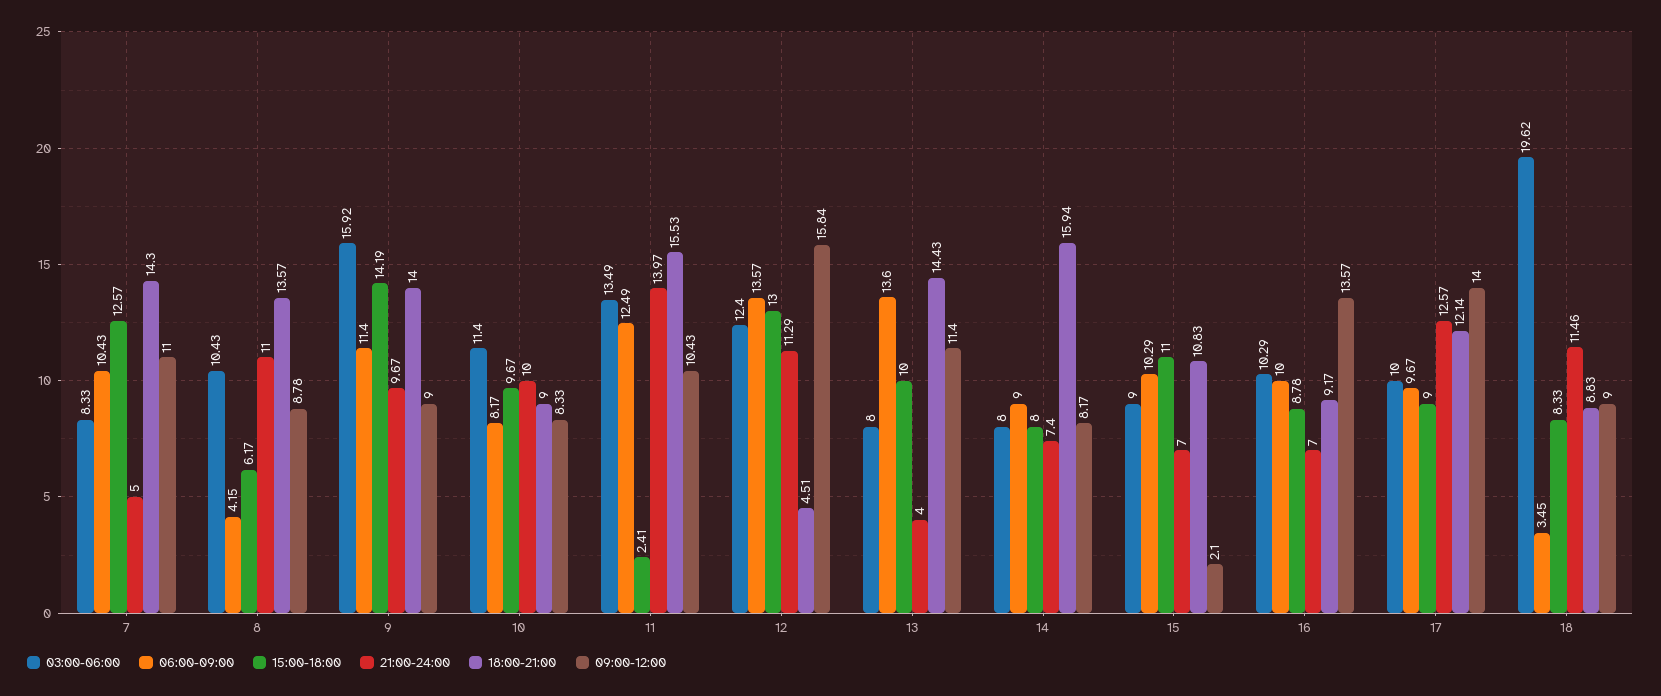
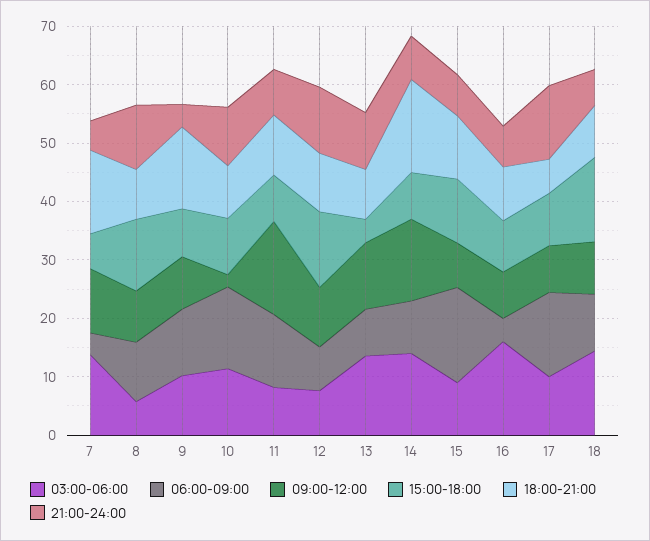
  {
    "03:00-06:00": {
-     "7": 8.33,
+     "7": 14,
-     "8": 10.43,
+     "8": 6,
-     "9": 15.92,
+     "9": 10,
      "10": 11.4,
-     "11": 13.49,
+     "11": 8,
-     "12": 12.4,
+     "12": 8,
-     "13": 8,
+     "13": 14,
-     "14": 8,
+     "14": 14,
      "15": 9,
-     "16": 10.29,
+     "16": 16,
      "17": 10,
-     "18": 19.62
+     "18": 14
    },
    "06:00-09:00": {
-     "7": 10.43,
+     "7": 4,
-     "8": 4.15,
+     "8": 10,
      "9": 11.4,
-     "10": 8.17,
+     "10": 14,
      "11": 12.49,
-     "12": 13.57,
+     "12": 8,
-     "13": 13.6,
+     "13": 8,
      "14": 9,
-     "15": 10.29,
+     "15": 16,
-     "16": 10,
+     "16": 4,
-     "17": 9.67,
+     "17": 14,
-     "18": 3.45
+     "18": 10
    },
    "15:00-18:00": {
-     "7": 12.57,
+     "7": 6,
-     "8": 6.17,
+     "8": 12,
-     "9": 14.19,
+     "9": 8,
      "10": 9.67,
-     "11": 2.41,
+     "11": 8,
      "12": 13,
-     "13": 10,
+     "13": 4,
      "14": 8,
      "15": 11,
      "16": 8.78,
      "17": 9,
-     "18": 8.33
+     "18": 14
    },
    "21:00-24:00": {
      "7": 5,
      "8": 11,
-     "9": 9.67,
+     "9": 4,
      "10": 10,
-     "11": 13.97,
+     "11": 8,
      "12": 11.29,
-     "13": 4,
+     "13": 10,
      "14": 7.4,
      "15": 7,
      "16": 7,
      "17": 12.57,
-     "18": 11.46
+     "18": 6
    },
    "18:00-21:00": {
      "7": 14.3,
-     "8": 13.57,
+     "8": 8,
      "9": 14,
      "10": 9,
-     "11": 15.53,
+     "11": 10,
-     "12": 4.51,
+     "12": 10,
-     "13": 14.43,
+     "13": 8,
      "14": 15.94,
      "15": 10.83,
      "16": 9.17,
-     "17": 12.14,
+     "17": 6,
      "18": 8.83
    },
    "09:00-12:00": {
      "7": 11,
      "8": 8.78,
      "9": 9,
-     "10": 8.33,
+     "10": 2,
-     "11": 10.43,
+     "11": 16,
-     "12": 15.84,
+     "12": 10,
      "13": 11.4,
-     "14": 8.17,
+     "14": 14,
-     "15": 2.1,
+     "15": 8,
-     "16": 13.57,
+     "16": 8,
-     "17": 14,
+     "17": 8,
      "18": 9
    }
  }

